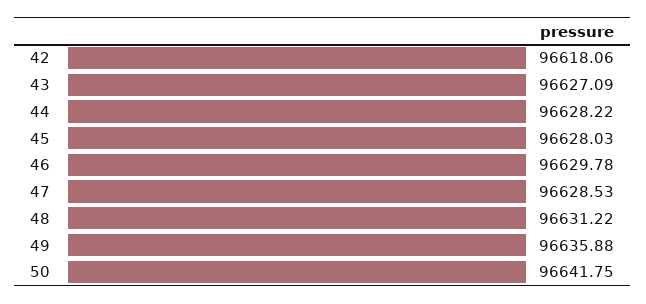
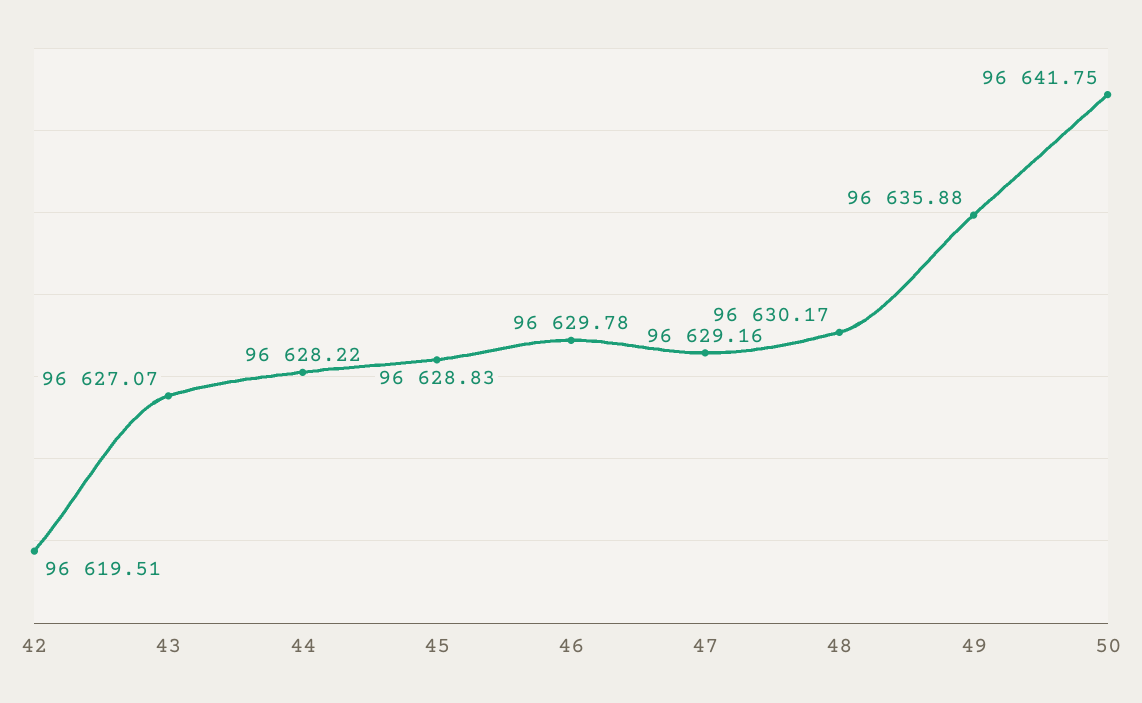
  {
-   "42": 96618.06,
+   "42": 96619.51,
-   "43": 96627.09,
+   "43": 96627.07,
    "44": 96628.22,
-   "45": 96628.03,
+   "45": 96628.83,
    "46": 96629.78,
-   "47": 96628.53,
+   "47": 96629.16,
-   "48": 96631.22,
+   "48": 96630.17,
    "49": 96635.88,
    "50": 96641.75
  }

